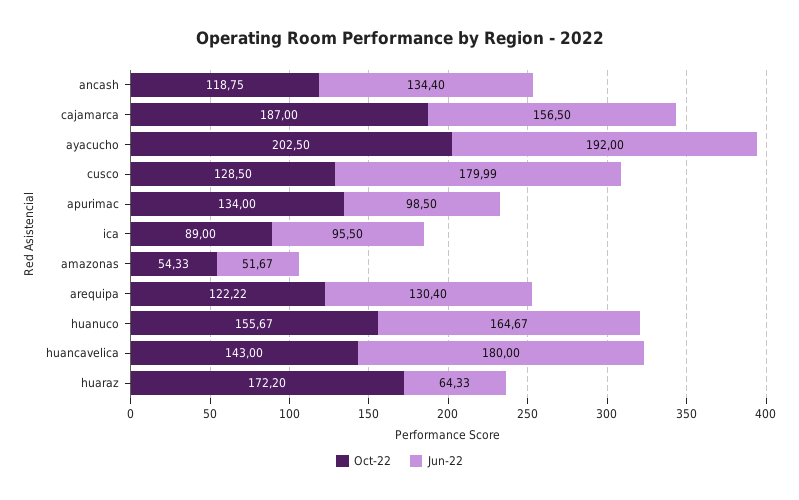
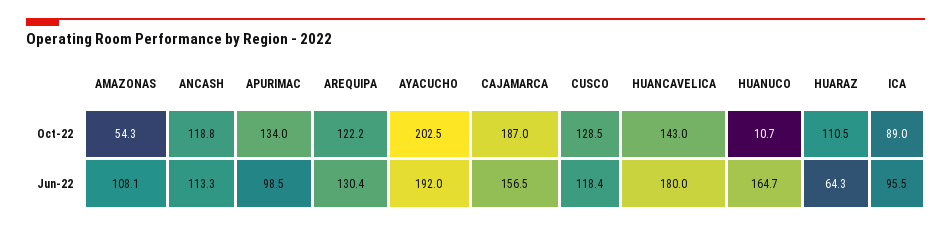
  {
    "Oct-22": {
      "ancash": 118.75,
      "cajamarca": 187,
      "ayacucho": 202.5,
      "cusco": 128.5,
      "apurimac": 134,
      "ica": 89,
      "amazonas": 54.33,
      "arequipa": 122.22,
-     "huanuco": 155.67,
+     "huanuco": 10.7,
      "huancavelica": 143,
-     "huaraz": 172.2
+     "huaraz": 110.5
    },
    "Jun-22": {
-     "ancash": 134.4,
+     "ancash": 113.3,
      "cajamarca": 156.5,
      "ayacucho": 192,
-     "cusco": 179.99,
+     "cusco": 118.4,
      "apurimac": 98.5,
      "ica": 95.5,
-     "amazonas": 51.67,
+     "amazonas": 108.1,
      "arequipa": 130.4,
      "huanuco": 164.67,
      "huancavelica": 180,
      "huaraz": 64.33
    }
  }

